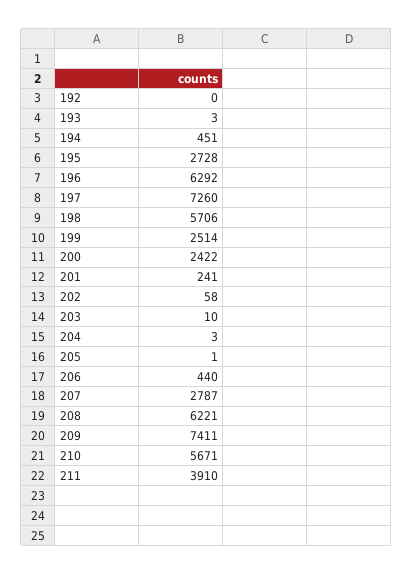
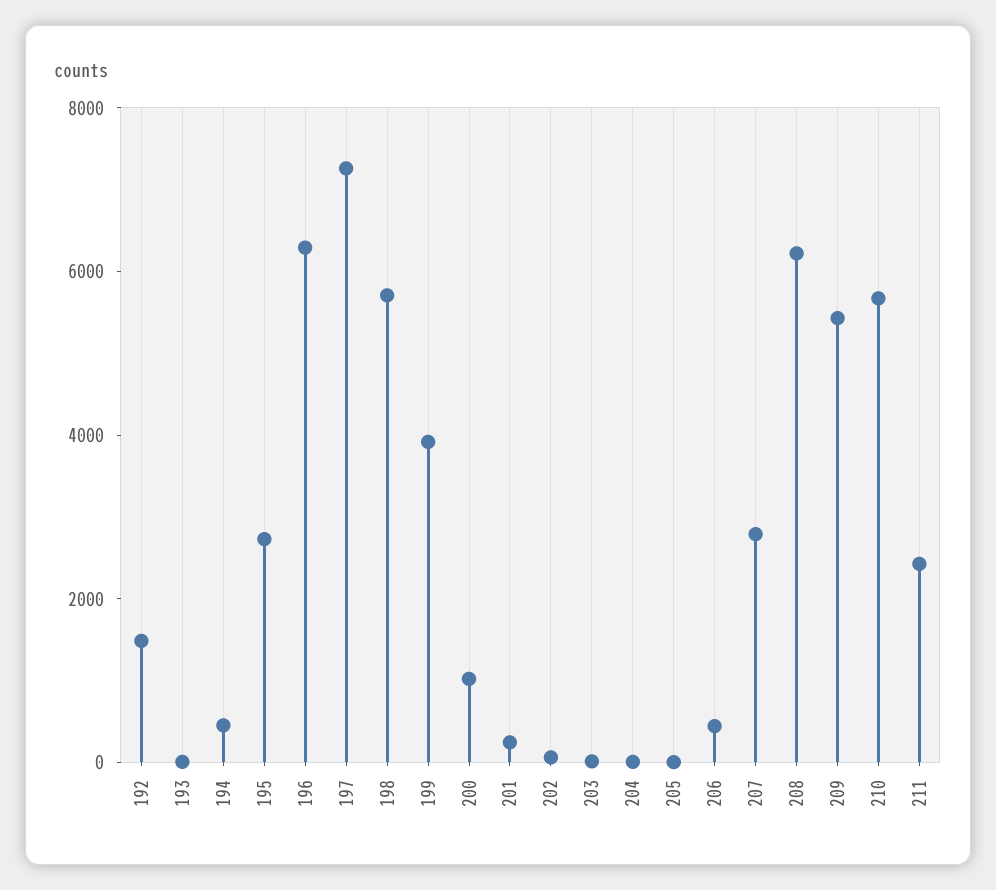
  {
-   "192": 0,
+   "192": 1500,
    "193": 3,
    "194": 451,
    "195": 2728,
    "196": 6292,
    "197": 7260,
    "198": 5706,
-   "199": 2514,
+   "199": 4000,
-   "200": 2422,
+   "200": 1000,
    "201": 241,
    "202": 58,
    "203": 10,
    "204": 3,
    "205": 1,
    "206": 440,
    "207": 2787,
    "208": 6221,
-   "209": 7411,
+   "209": 5500,
    "210": 5671,
-   "211": 3910
+   "211": 2500
  }

